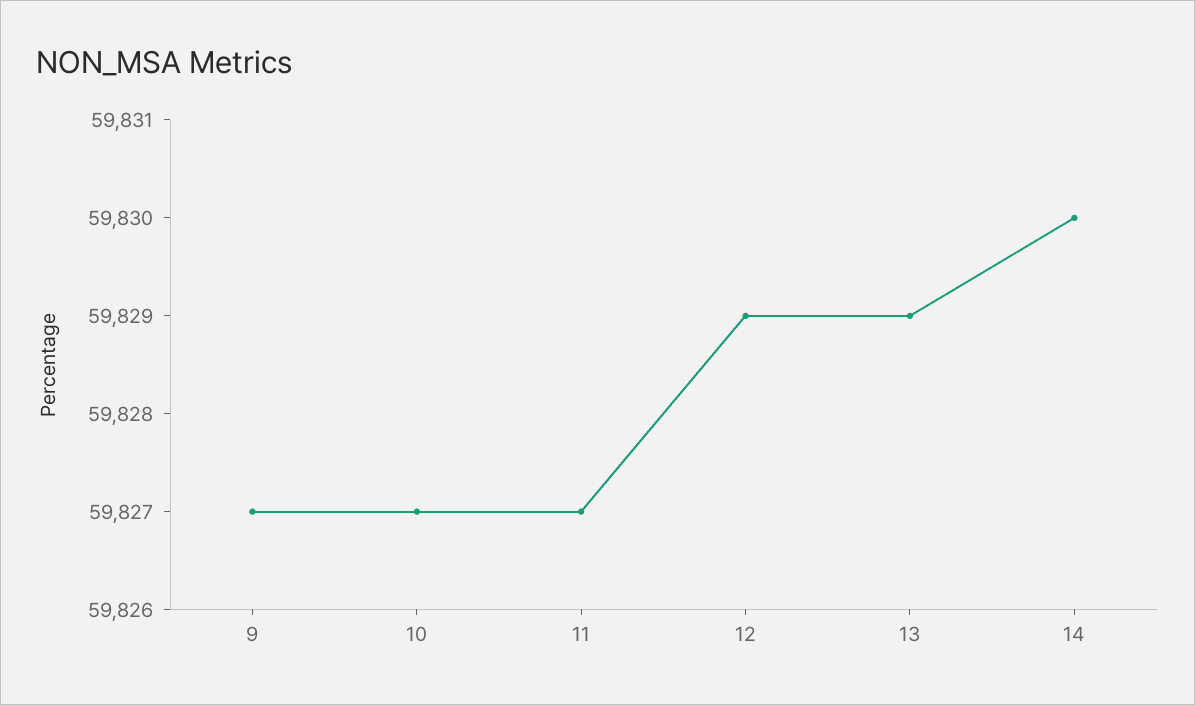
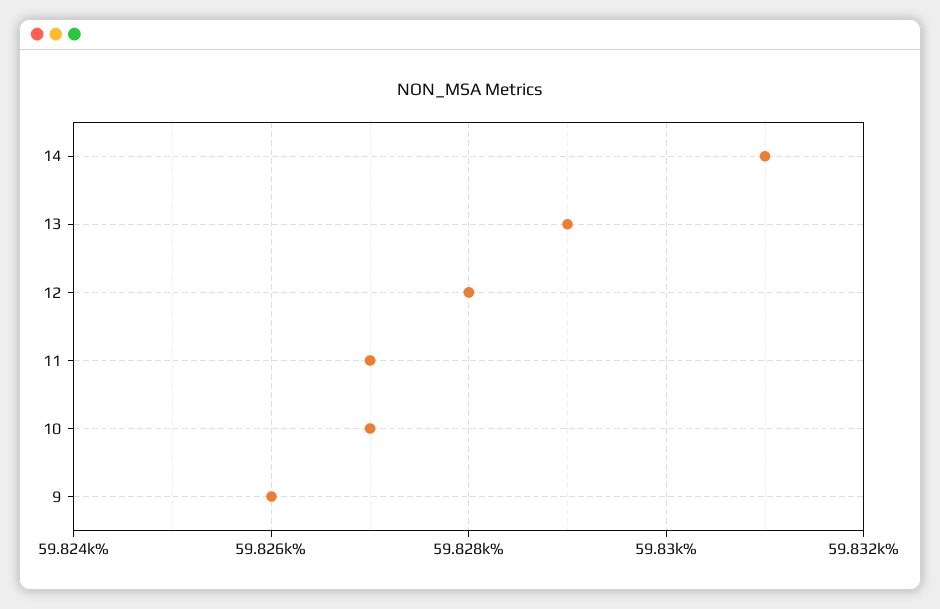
  {
-   "9": 59827,
+   "9": 59826,
    "10": 59827,
    "11": 59827,
-   "12": 59829,
+   "12": 59828,
    "13": 59829,
-   "14": 59830
+   "14": 59831
  }

